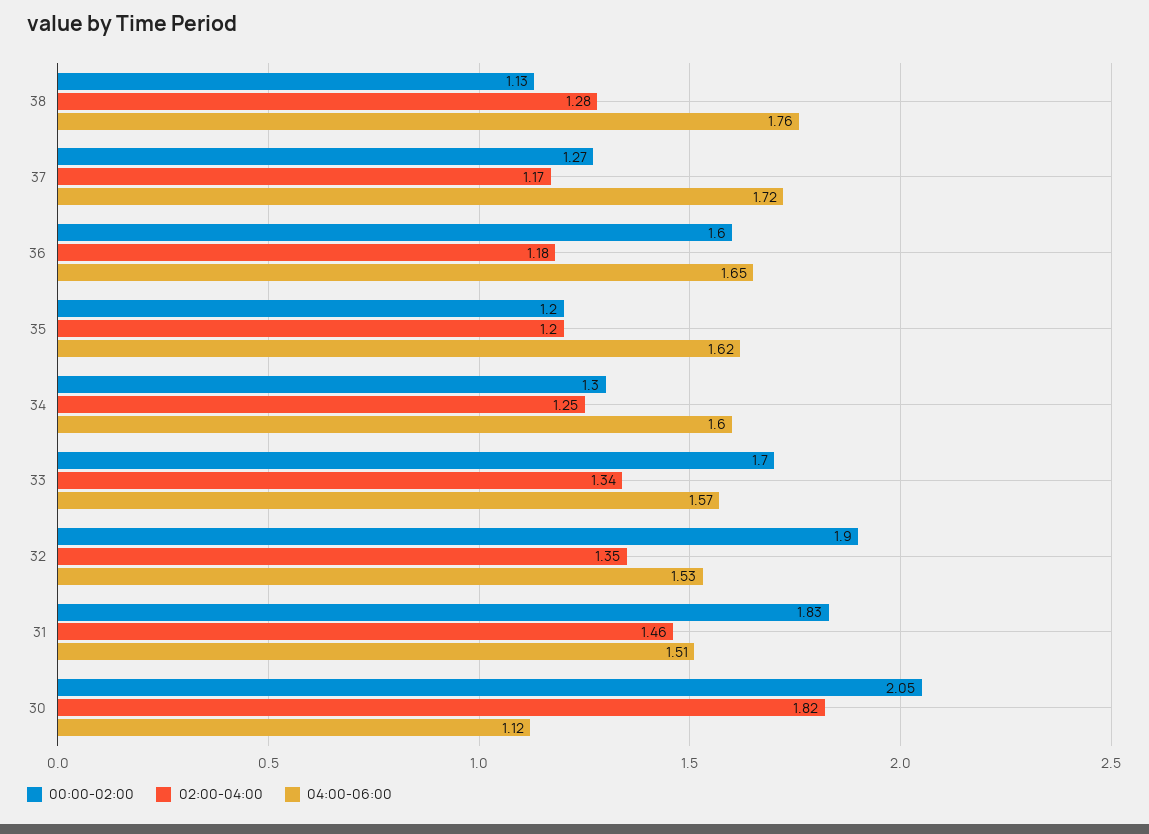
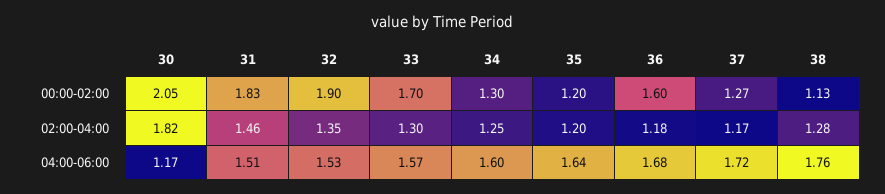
  {
    "00:00-02:00": {
      "38": 1.13,
      "37": 1.27,
      "36": 1.6,
      "35": 1.2,
      "34": 1.3,
      "33": 1.7,
      "32": 1.9,
      "31": 1.83,
      "30": 2.05
    },
    "02:00-04:00": {
      "38": 1.28,
      "37": 1.17,
      "36": 1.18,
      "35": 1.2,
      "34": 1.25,
-     "33": 1.34,
+     "33": 1.3,
      "32": 1.35,
      "31": 1.46,
      "30": 1.82
    },
    "04:00-06:00": {
      "38": 1.76,
      "37": 1.72,
-     "36": 1.65,
+     "36": 1.68,
-     "35": 1.62,
+     "35": 1.64,
      "34": 1.6,
      "33": 1.57,
      "32": 1.53,
      "31": 1.51,
-     "30": 1.12
+     "30": 1.17
    }
  }

